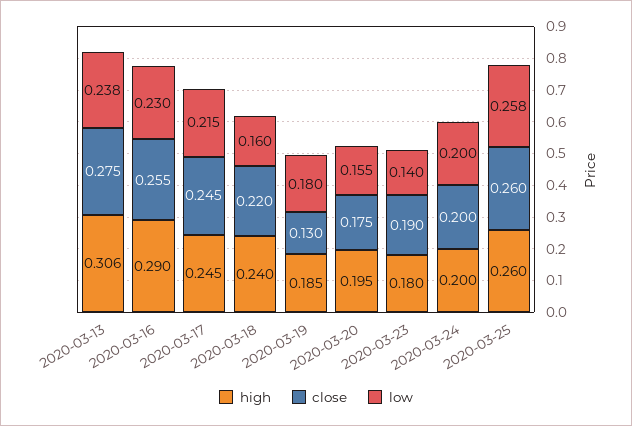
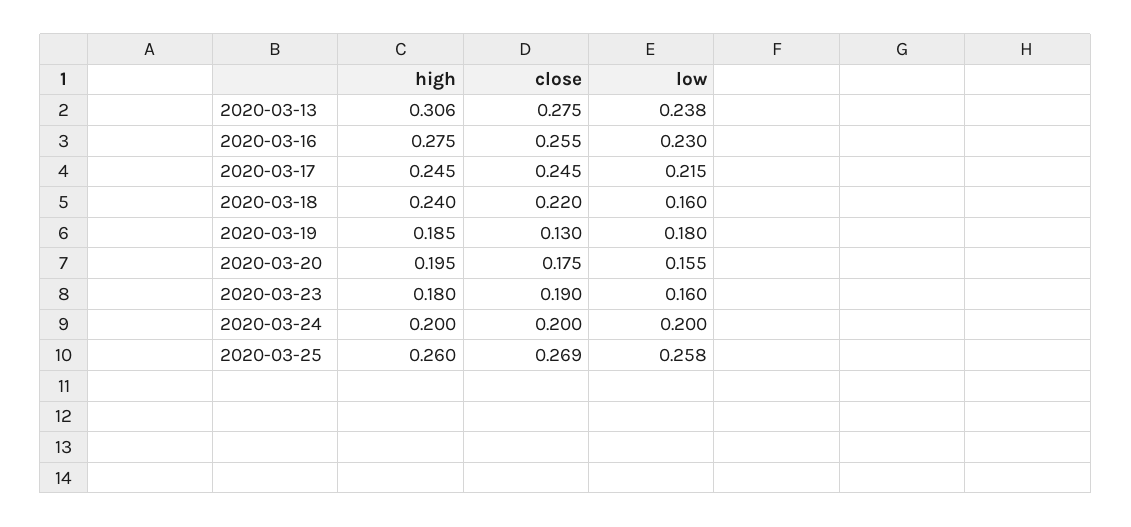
  {
    "high": {
      "2020-03-13": 0.306,
-     "2020-03-16": 0.29,
+     "2020-03-16": 0.275,
      "2020-03-17": 0.245,
      "2020-03-18": 0.24,
      "2020-03-19": 0.185,
      "2020-03-20": 0.195,
      "2020-03-23": 0.18,
      "2020-03-24": 0.2,
      "2020-03-25": 0.26
    },
    "close": {
      "2020-03-13": 0.275,
      "2020-03-16": 0.255,
      "2020-03-17": 0.245,
      "2020-03-18": 0.22,
      "2020-03-19": 0.13,
      "2020-03-20": 0.175,
      "2020-03-23": 0.19,
      "2020-03-24": 0.2,
-     "2020-03-25": 0.26
+     "2020-03-25": 0.269
    },
    "low": {
      "2020-03-13": 0.238,
      "2020-03-16": 0.23,
      "2020-03-17": 0.215,
      "2020-03-18": 0.16,
      "2020-03-19": 0.18,
      "2020-03-20": 0.155,
-     "2020-03-23": 0.14,
+     "2020-03-23": 0.16,
      "2020-03-24": 0.2,
      "2020-03-25": 0.258
    }
  }

